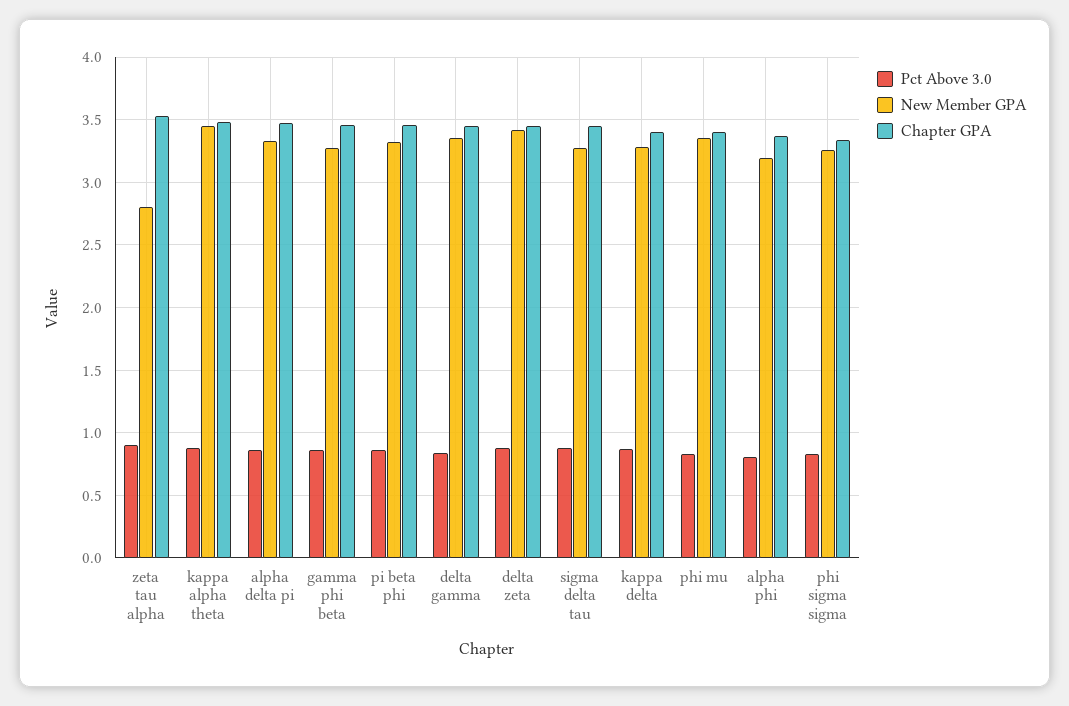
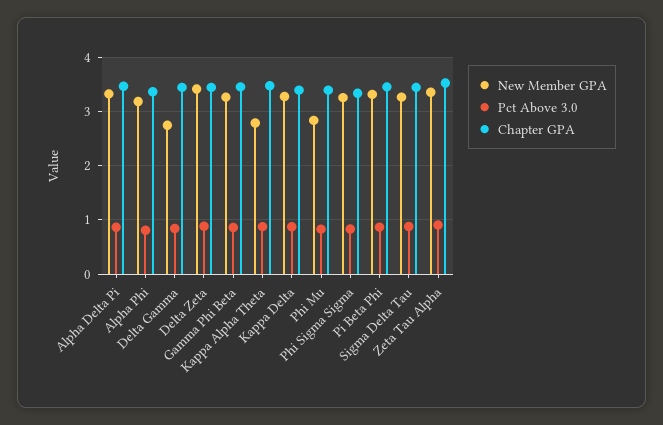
  {
    "Pct Above 3.0": {
      "zeta tau alpha": 0.9,
      "kappa alpha theta": 0.9,
      "alpha delta pi": 0.85,
      "gamma phi beta": 0.85,
      "pi beta phi": 0.85,
      "delta gamma": 0.85,
      "delta zeta": 0.9,
      "sigma delta tau": 0.9,
      "kappa delta": 0.85,
      "phi mu": 0.85,
      "alpha phi": 0.8,
      "phi sigma sigma": 0.85
    },
    "New Member GPA": {
-     "zeta tau alpha": 2.8,
+     "zeta tau alpha": 3.4,
-     "kappa alpha theta": 3.45,
+     "kappa alpha theta": 2.8,
      "alpha delta pi": 3.35,
      "gamma phi beta": 3.25,
      "pi beta phi": 3.3,
-     "delta gamma": 3.35,
+     "delta gamma": 2.8,
      "delta zeta": 3.4,
      "sigma delta tau": 3.25,
      "kappa delta": 3.3,
-     "phi mu": 3.35,
+     "phi mu": 2.8,
      "alpha phi": 3.2,
      "phi sigma sigma": 3.25
    },
    "Chapter GPA": {
      "zeta tau alpha": 3.55,
      "kappa alpha theta": 3.5,
      "alpha delta pi": 3.45,
      "gamma phi beta": 3.45,
      "pi beta phi": 3.45,
      "delta gamma": 3.45,
      "delta zeta": 3.45,
      "sigma delta tau": 3.45,
      "kappa delta": 3.4,
      "phi mu": 3.4,
      "alpha phi": 3.35,
      "phi sigma sigma": 3.35
    }
  }

